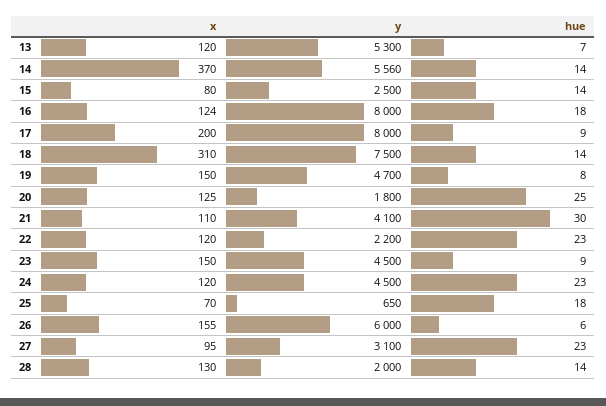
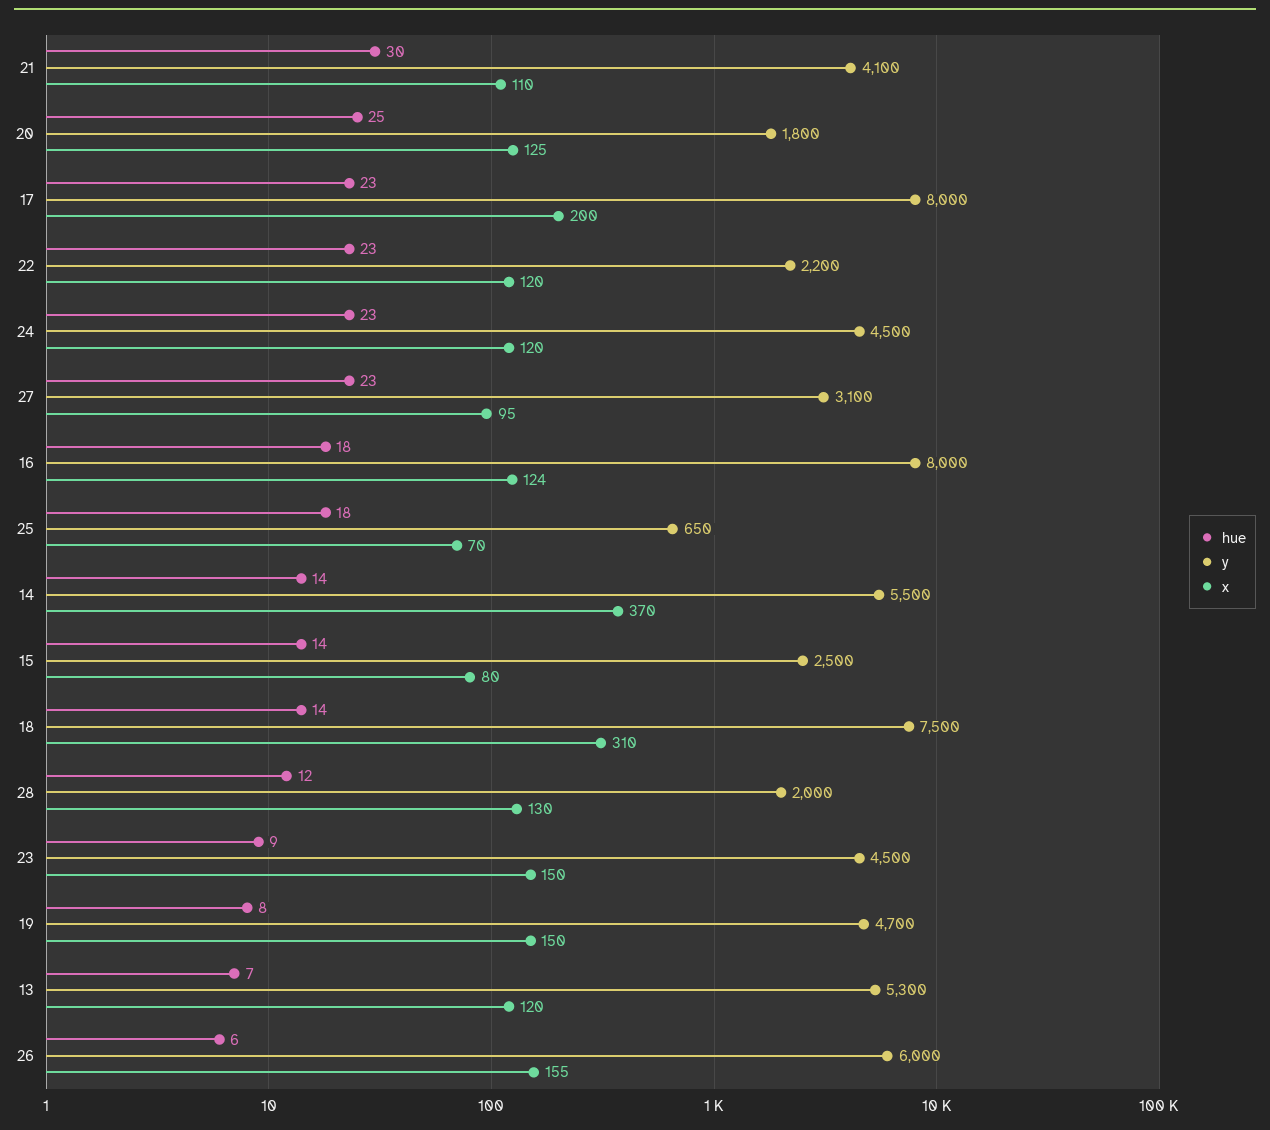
  {
    "x": {
      "13": 120,
      "14": 370,
      "15": 80,
      "16": 124,
      "17": 200,
      "18": 310,
      "19": 150,
      "20": 125,
      "21": 110,
      "22": 120,
      "23": 150,
      "24": 120,
      "25": 70,
      "26": 155,
      "27": 95,
      "28": 130
    },
    "y": {
      "13": 5300,
-     "14": 5560,
+     "14": 5500,
      "15": 2500,
      "16": 8000,
      "17": 8000,
      "18": 7500,
      "19": 4700,
      "20": 1800,
      "21": 4100,
      "22": 2200,
      "23": 4500,
      "24": 4500,
      "25": 650,
      "26": 6000,
      "27": 3100,
      "28": 2000
    },
    "hue": {
      "13": 7,
      "14": 14,
      "15": 14,
      "16": 18,
-     "17": 9,
+     "17": 23,
      "18": 14,
      "19": 8,
      "20": 25,
      "21": 30,
      "22": 23,
      "23": 9,
      "24": 23,
      "25": 18,
      "26": 6,
      "27": 23,
-     "28": 14
+     "28": 12
    }
  }

